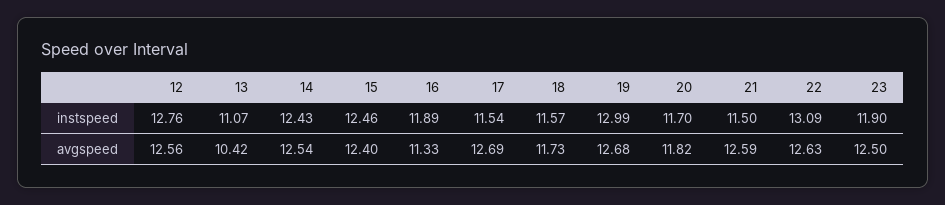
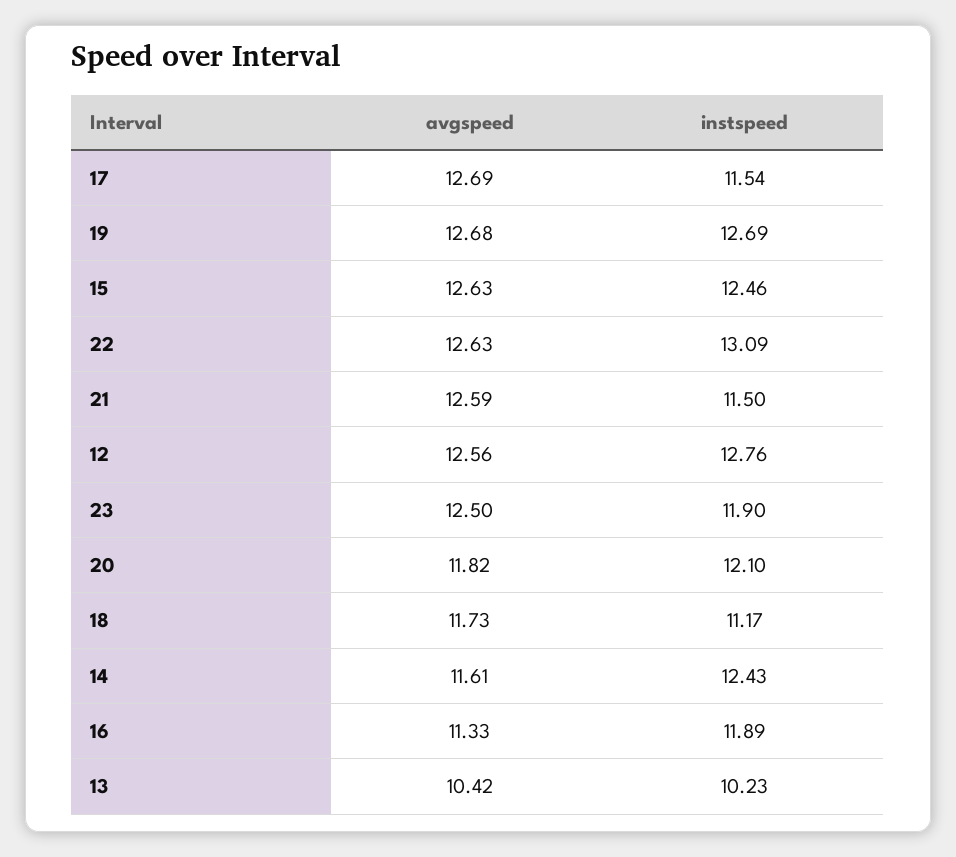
  {
    "12": {
      "instspeed": 12.76,
      "avgspeed": 12.56
    },
    "13": {
-     "instspeed": 11.07,
+     "instspeed": 10.23,
      "avgspeed": 10.42
    },
    "14": {
      "instspeed": 12.43,
-     "avgspeed": 12.54
+     "avgspeed": 11.61
    },
    "15": {
      "instspeed": 12.46,
-     "avgspeed": 12.4
+     "avgspeed": 12.63
    },
    "16": {
      "instspeed": 11.89,
      "avgspeed": 11.33
    },
    "17": {
      "instspeed": 11.54,
      "avgspeed": 12.69
    },
    "18": {
-     "instspeed": 11.57,
+     "instspeed": 11.17,
      "avgspeed": 11.73
    },
    "19": {
-     "instspeed": 12.99,
+     "instspeed": 12.69,
      "avgspeed": 12.68
    },
    "20": {
-     "instspeed": 11.7,
+     "instspeed": 12.1,
      "avgspeed": 11.82
    },
    "21": {
      "instspeed": 11.5,
      "avgspeed": 12.59
    },
    "22": {
      "instspeed": 13.09,
      "avgspeed": 12.63
    },
    "23": {
      "instspeed": 11.9,
      "avgspeed": 12.5
    }
  }

